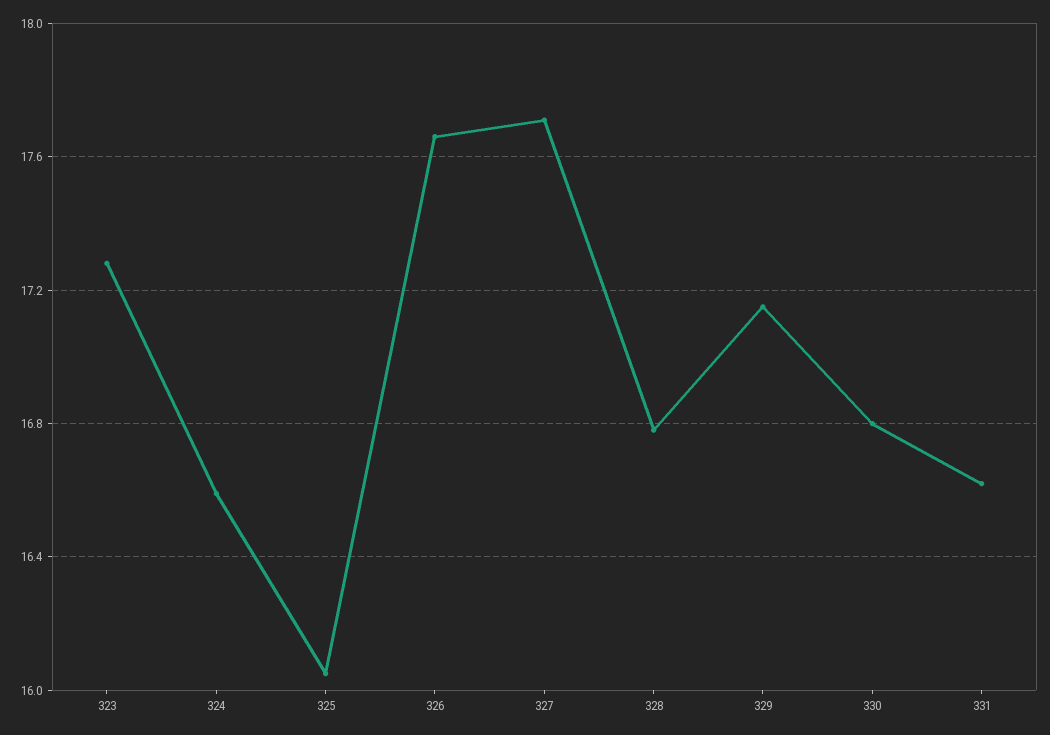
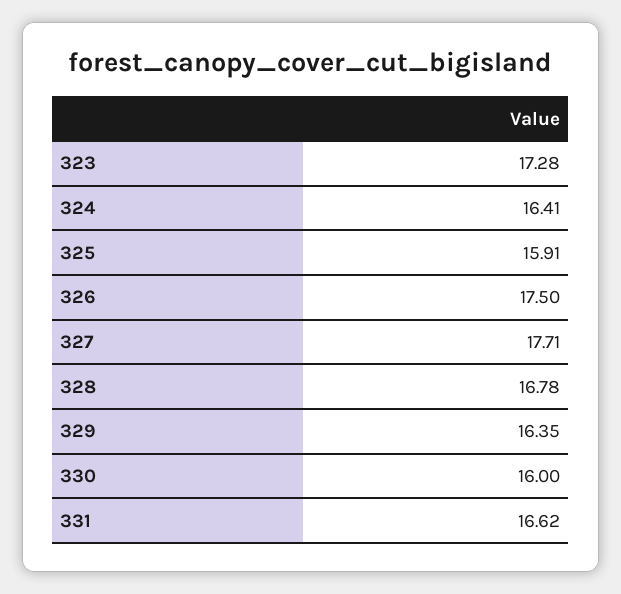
  {
    "323": 17.28,
-   "324": 16.6,
+   "324": 16.41,
-   "325": 16.05,
+   "325": 15.91,
-   "326": 17.65,
+   "326": 17.5,
    "327": 17.71,
    "328": 16.78,
-   "329": 17.15,
+   "329": 16.35,
-   "330": 16.8,
+   "330": 16,
    "331": 16.62
  }

